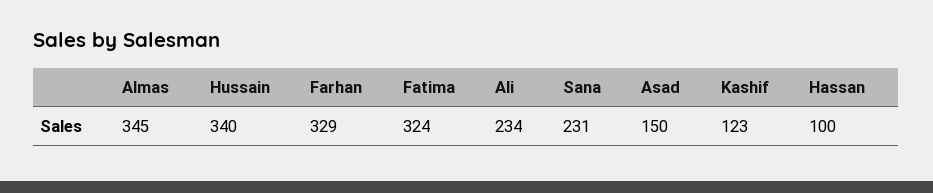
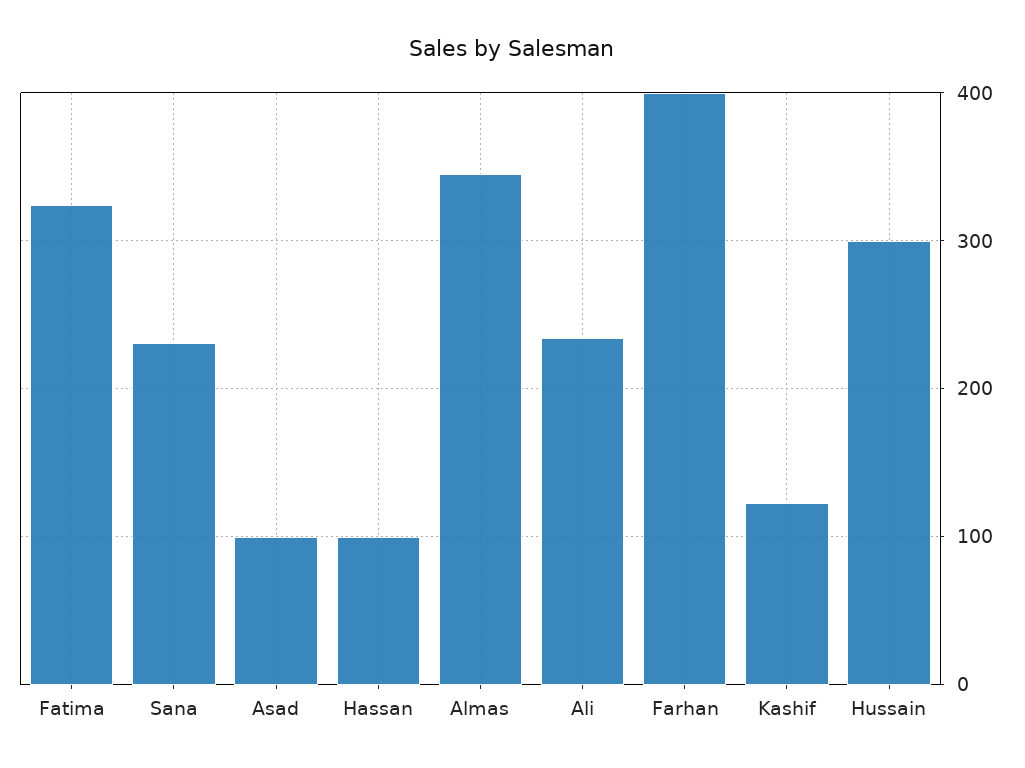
  {
    "Almas": 345,
-   "Hussain": 340,
+   "Hussain": 300,
-   "Farhan": 329,
+   "Farhan": 400,
    "Fatima": 324,
    "Ali": 234,
    "Sana": 231,
-   "Asad": 150,
+   "Asad": 100,
    "Kashif": 123,
    "Hassan": 100
  }

